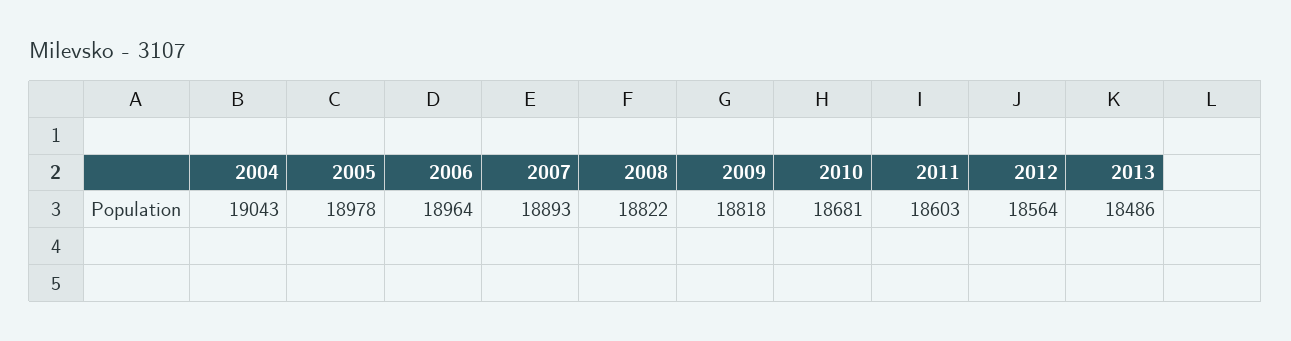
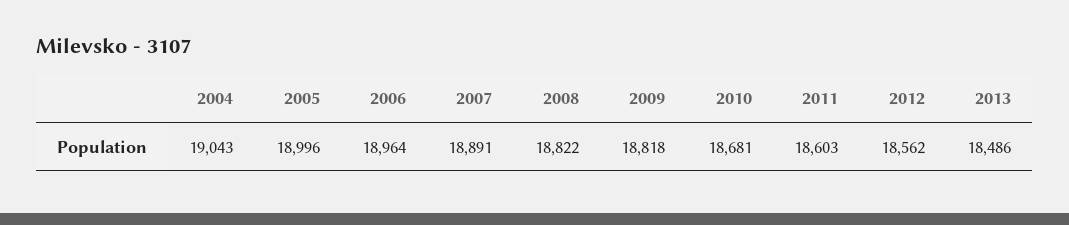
  {
    "2004": 19043,
-   "2005": 18978,
+   "2005": 18996,
    "2006": 18964,
-   "2007": 18893,
+   "2007": 18891,
    "2008": 18822,
    "2009": 18818,
    "2010": 18681,
    "2011": 18603,
-   "2012": 18564,
+   "2012": 18562,
    "2013": 18486
  }

